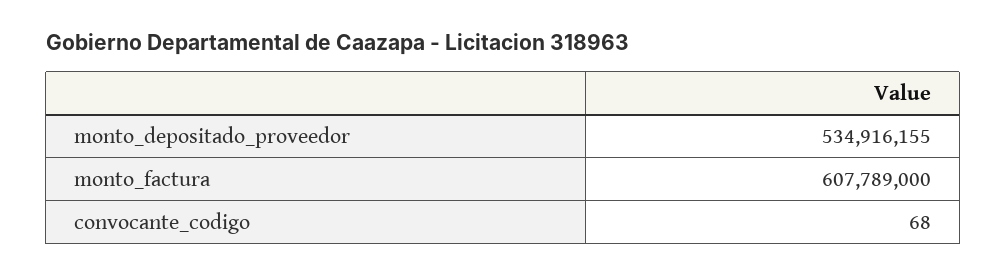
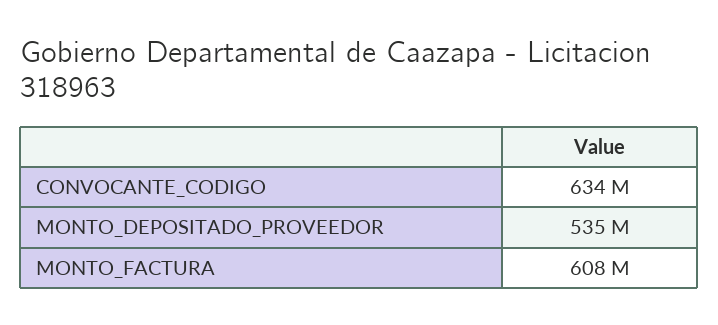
  {
    "monto_depositado_proveedor": 534916155,
    "monto_factura": 607789000,
-   "convocante_codigo": 68
+   "convocante_codigo": 634000000
  }

